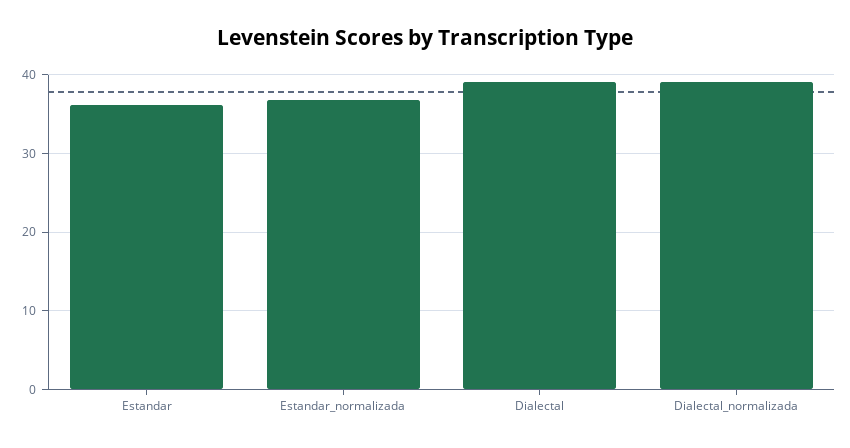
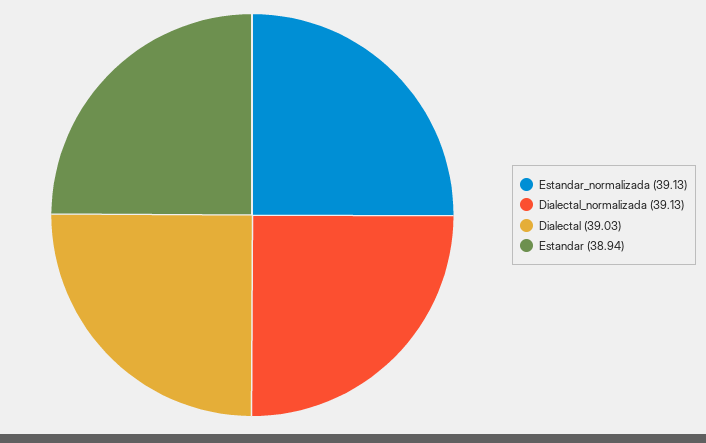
  {
-   "Estandar": 36,
+   "Estandar": 38.94,
-   "Estandar_normalizada": 37,
+   "Estandar_normalizada": 39.13,
    "Dialectal": 39.03,
    "Dialectal_normalizada": 39.13
  }

